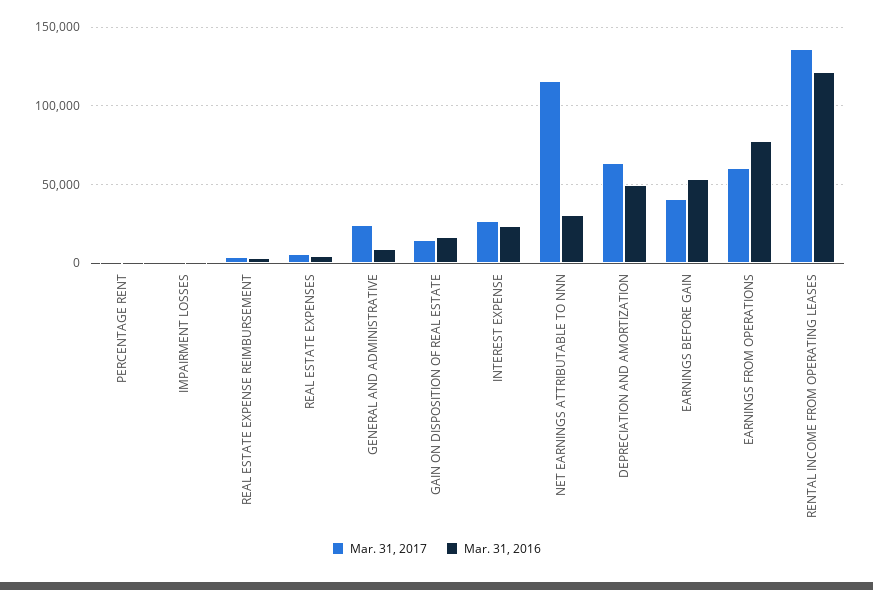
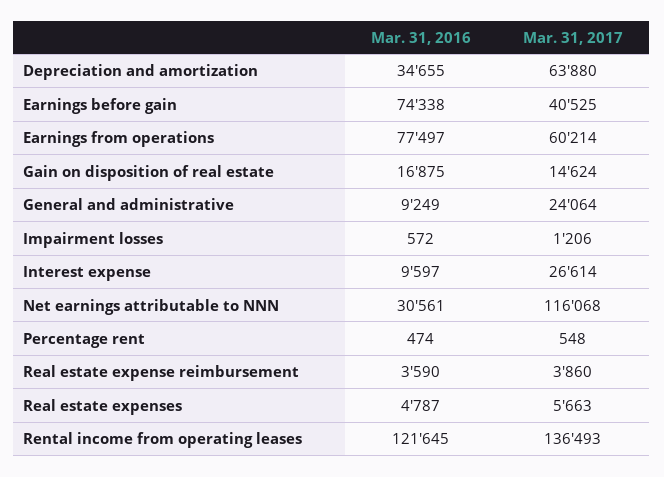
  {
    "Mar. 31, 2017": {
      "PERCENTAGE RENT": 548,
      "IMPAIRMENT LOSSES": 1206,
      "REAL ESTATE EXPENSE REIMBURSEMENT": 3860,
      "REAL ESTATE EXPENSES": 5663,
      "GENERAL AND ADMINISTRATIVE": 24064,
      "GAIN ON DISPOSITION OF REAL ESTATE": 14624,
      "INTEREST EXPENSE": 26614,
      "NET EARNINGS ATTRIBUTABLE TO NNN": 116068,
      "DEPRECIATION AND AMORTIZATION": 63880,
      "EARNINGS BEFORE GAIN": 40525,
      "EARNINGS FROM OPERATIONS": 60214,
      "RENTAL INCOME FROM OPERATING LEASES": 136493
    },
    "Mar. 31, 2016": {
      "PERCENTAGE RENT": 474,
      "IMPAIRMENT LOSSES": 572,
      "REAL ESTATE EXPENSE REIMBURSEMENT": 3590,
      "REAL ESTATE EXPENSES": 4787,
      "GENERAL AND ADMINISTRATIVE": 9249,
      "GAIN ON DISPOSITION OF REAL ESTATE": 16875,
-     "INTEREST EXPENSE": 25000,
+     "INTEREST EXPENSE": 9597,
      "NET EARNINGS ATTRIBUTABLE TO NNN": 30561,
-     "DEPRECIATION AND AMORTIZATION": 50000,
+     "DEPRECIATION AND AMORTIZATION": 34655,
-     "EARNINGS BEFORE GAIN": 55000,
+     "EARNINGS BEFORE GAIN": 74338,
      "EARNINGS FROM OPERATIONS": 77497,
      "RENTAL INCOME FROM OPERATING LEASES": 121645
    }
  }

